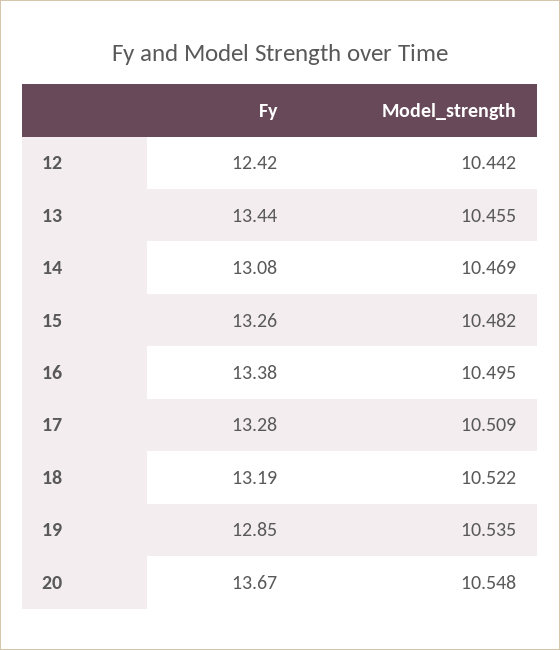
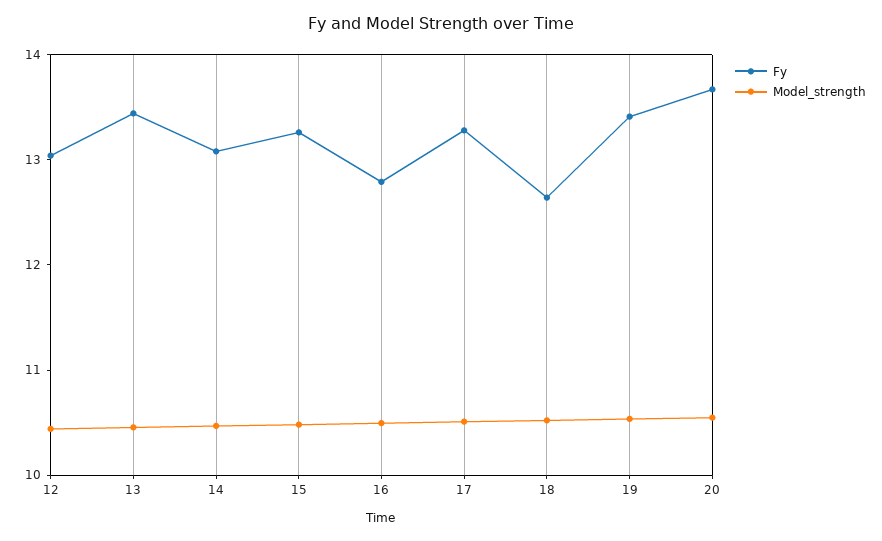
  {
    "Fy": {
-     "12": 12.42,
+     "12": 13,
      "13": 13.44,
      "14": 13.08,
      "15": 13.26,
-     "16": 13.38,
+     "16": 12.8,
      "17": 13.28,
-     "18": 13.19,
+     "18": 12.6,
-     "19": 12.85,
+     "19": 13.4,
      "20": 13.67
    },
    "Model_strength": {
      "12": 10.442,
      "13": 10.455,
      "14": 10.469,
      "15": 10.482,
      "16": 10.495,
      "17": 10.509,
      "18": 10.522,
      "19": 10.535,
      "20": 10.548
    }
  }

